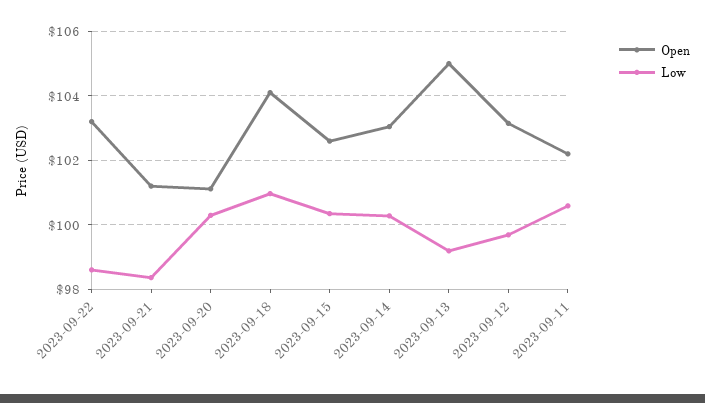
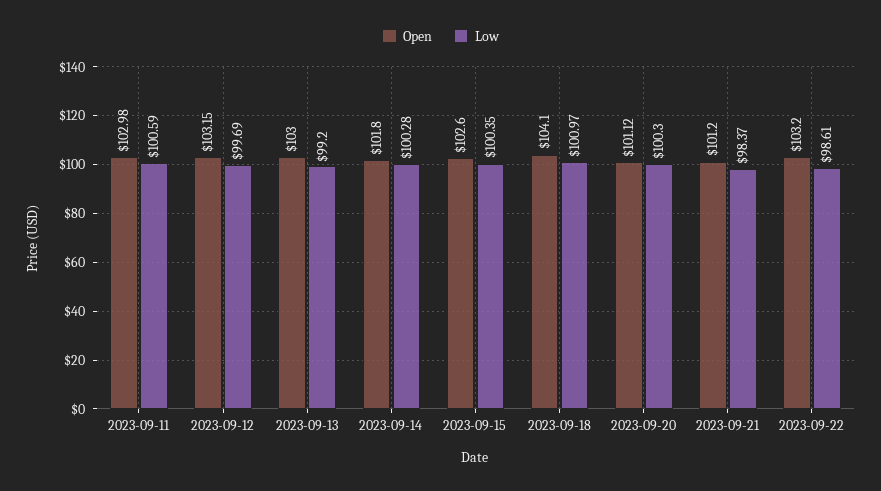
  {
    "Open": {
      "2023-09-22": 103.2,
      "2023-09-21": 101.2,
      "2023-09-20": 101.12,
      "2023-09-18": 104.1,
      "2023-09-15": 102.6,
-     "2023-09-14": 103,
+     "2023-09-14": 101.8,
-     "2023-09-13": 105,
+     "2023-09-13": 103,
      "2023-09-12": 103.15,
-     "2023-09-11": 102.2
+     "2023-09-11": 102.98
    },
    "Low": {
      "2023-09-22": 98.61,
      "2023-09-21": 98.37,
      "2023-09-20": 100.3,
      "2023-09-18": 100.97,
      "2023-09-15": 100.35,
      "2023-09-14": 100.28,
      "2023-09-13": 99.2,
      "2023-09-12": 99.69,
      "2023-09-11": 100.59
    }
  }

